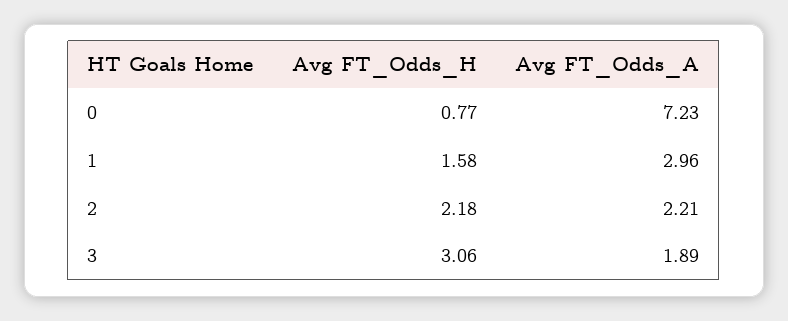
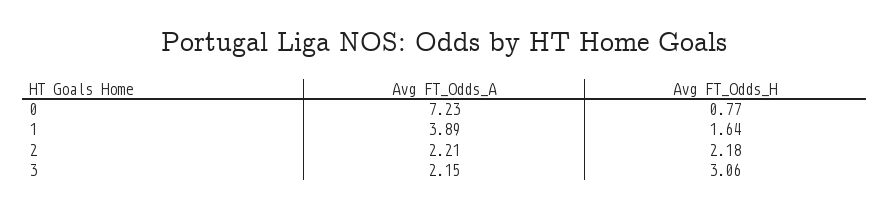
  {
    "Avg FT_Odds_H": {
      "0": 0.77,
-     "1": 1.58,
+     "1": 1.64,
      "2": 2.18,
      "3": 3.06
    },
    "Avg FT_Odds_A": {
      "0": 7.23,
-     "1": 2.96,
+     "1": 3.89,
      "2": 2.21,
-     "3": 1.89
+     "3": 2.15
    }
  }

